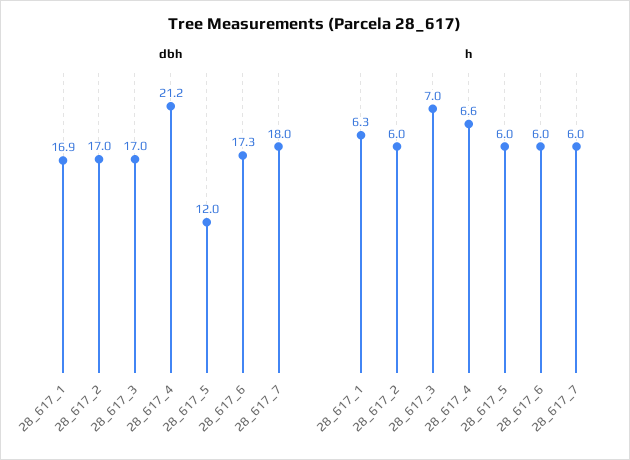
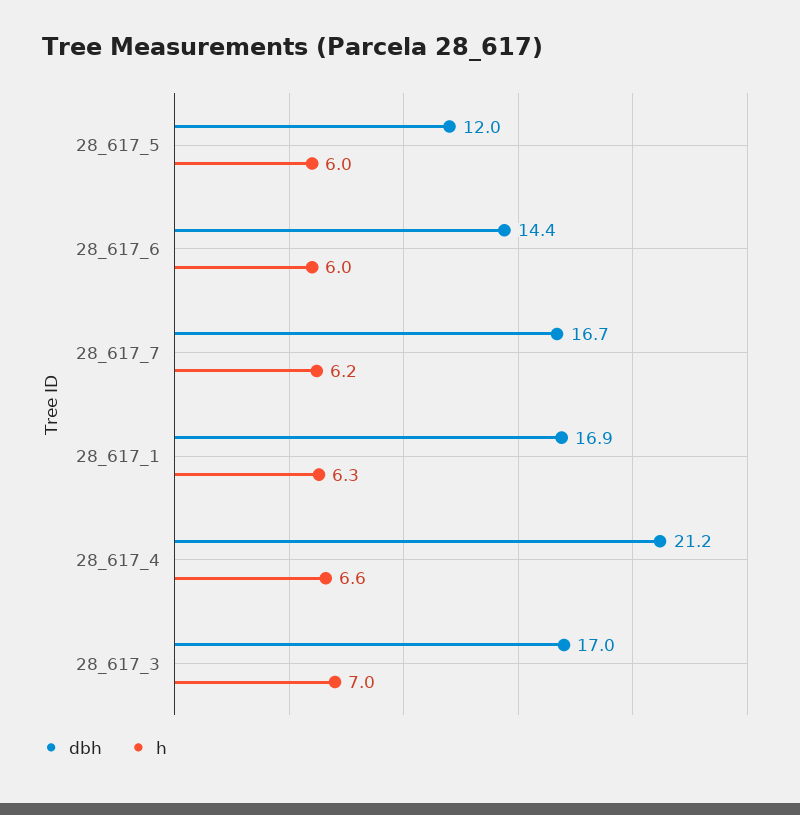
  {
    "dbh": {
      "28_617_1": 16.9,
-     "28_617_2": 17,
      "28_617_3": 17,
      "28_617_4": 21.2,
      "28_617_5": 12,
-     "28_617_6": 17.3,
+     "28_617_6": 14.4,
-     "28_617_7": 18
+     "28_617_7": 16.7
    },
    "h": {
      "28_617_1": 6.3,
-     "28_617_2": 6,
      "28_617_3": 7,
      "28_617_4": 6.6,
      "28_617_5": 6,
      "28_617_6": 6,
-     "28_617_7": 6
+     "28_617_7": 6.2
    }
  }

